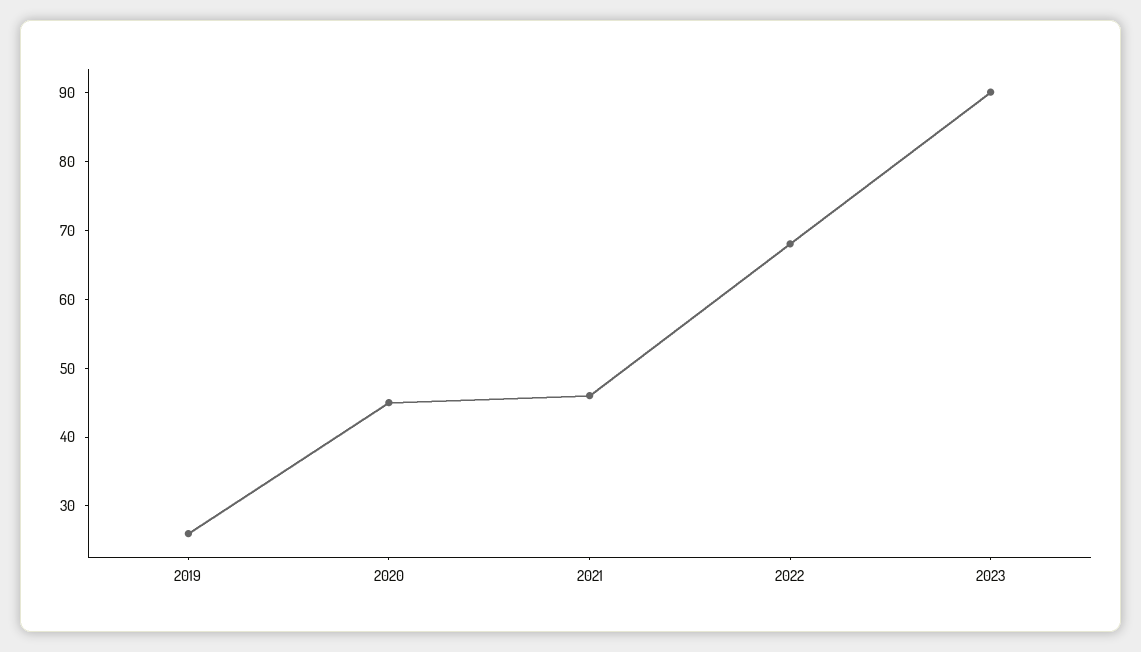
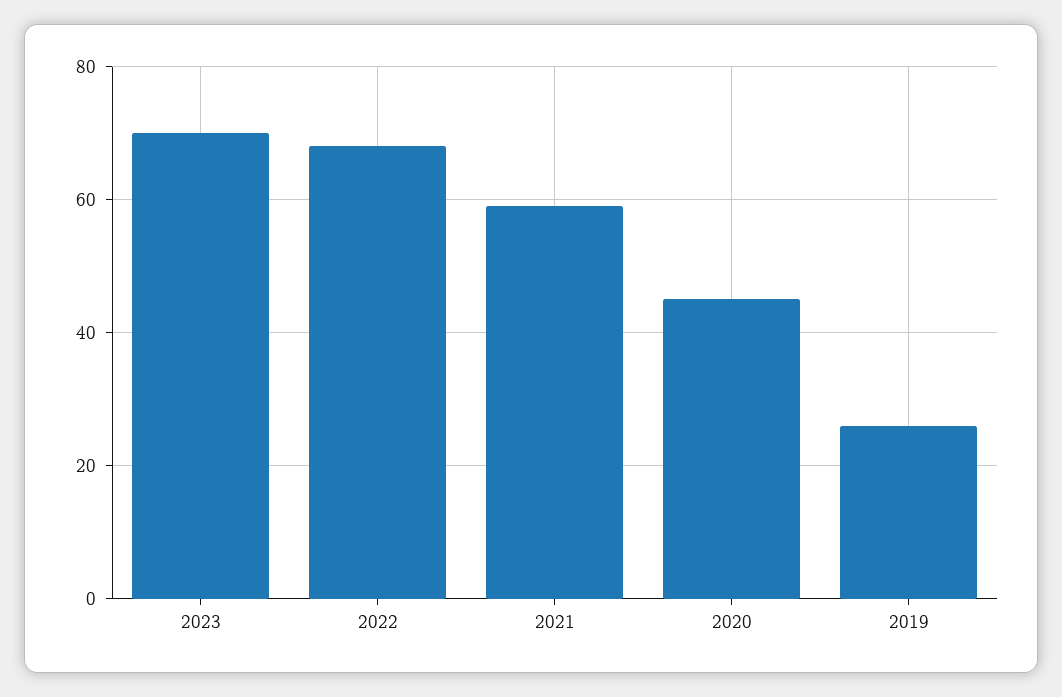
  {
    "2019": 25,
    "2020": 45,
-   "2021": 45,
+   "2021": 60,
    "2022": 70,
-   "2023": 90
+   "2023": 70
  }

